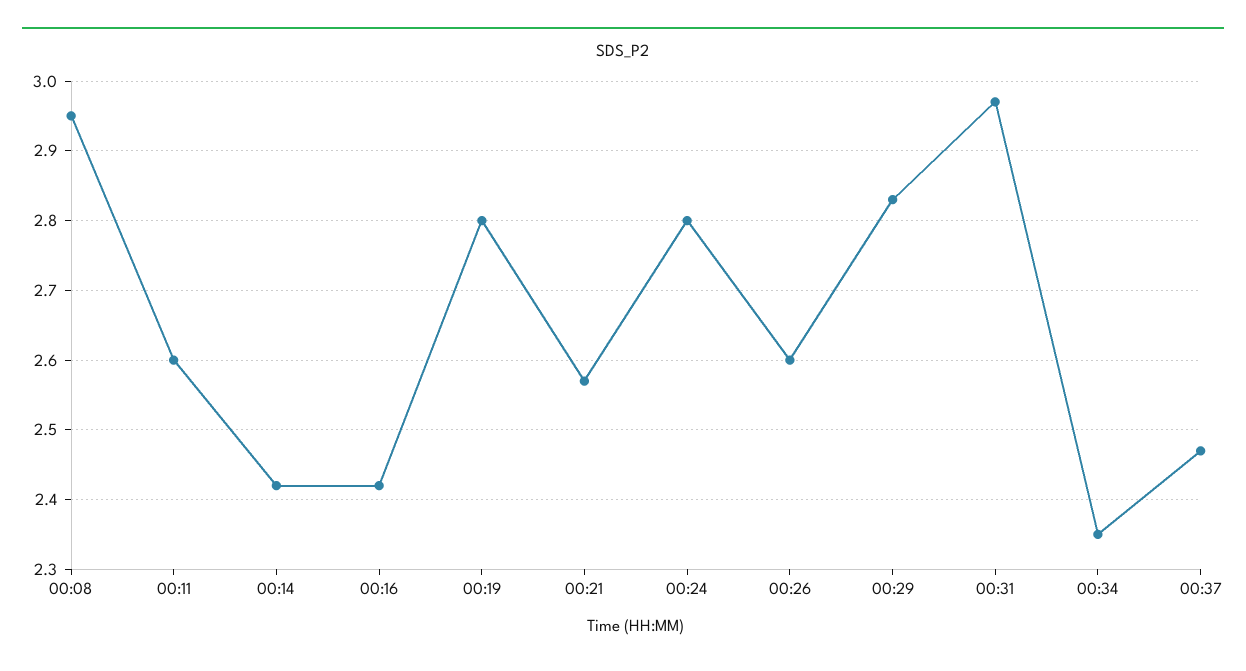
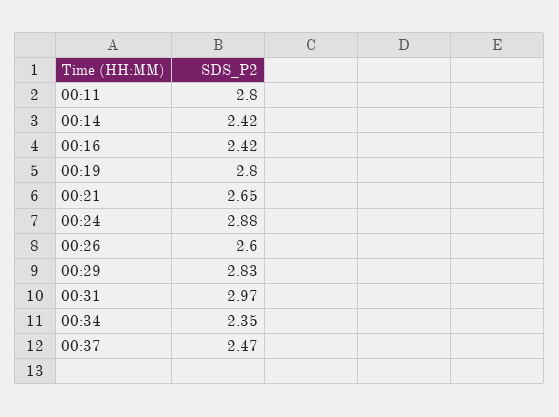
  {
-   "00:08": 2.95,
-   "00:11": 2.6,
+   "00:11": 2.8,
    "00:14": 2.42,
    "00:16": 2.42,
    "00:19": 2.8,
-   "00:21": 2.57,
+   "00:21": 2.65,
-   "00:24": 2.8,
+   "00:24": 2.88,
    "00:26": 2.6,
    "00:29": 2.83,
    "00:31": 2.97,
    "00:34": 2.35,
    "00:37": 2.47
  }

